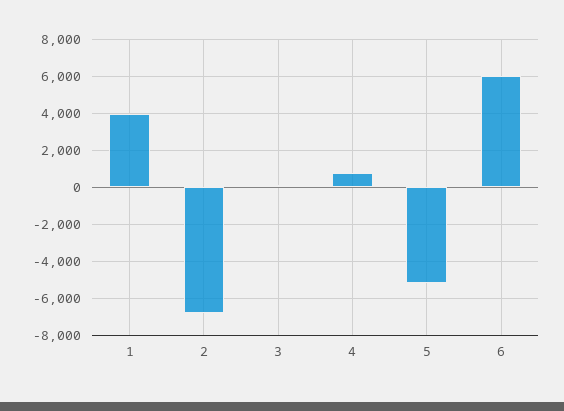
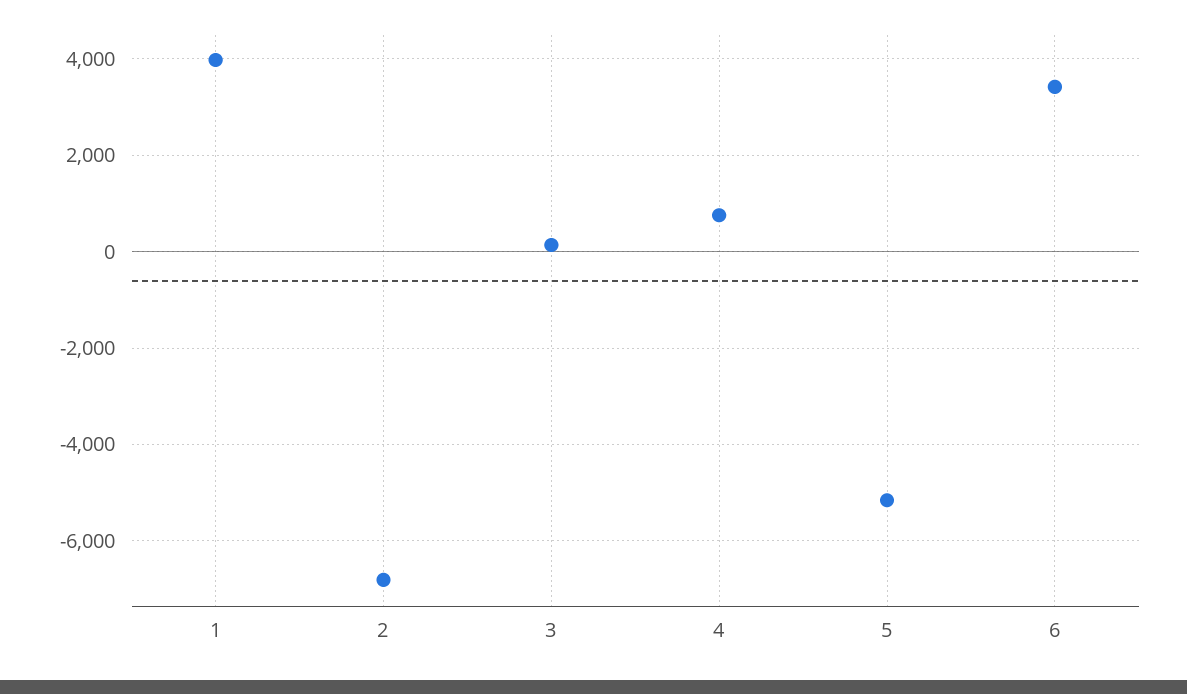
  {
    "1": 4000,
    "2": -6800,
    "3": 200,
    "4": 800,
    "5": -5200,
-   "6": 6000
+   "6": 3400
  }

